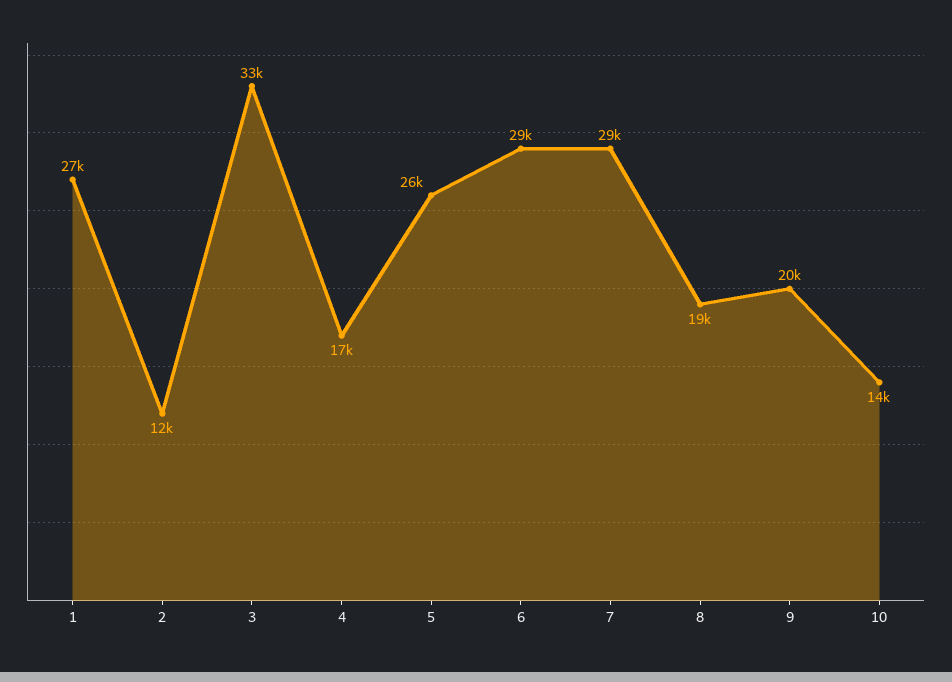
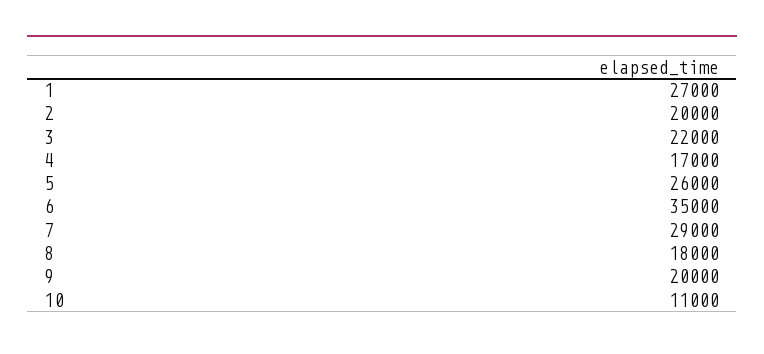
  {
    "1": 27000,
-   "2": 12000,
+   "2": 20000,
-   "3": 33000,
+   "3": 22000,
    "4": 17000,
    "5": 26000,
-   "6": 29000,
+   "6": 35000,
    "7": 29000,
-   "8": 19000,
+   "8": 18000,
    "9": 20000,
-   "10": 14000
+   "10": 11000
  }

